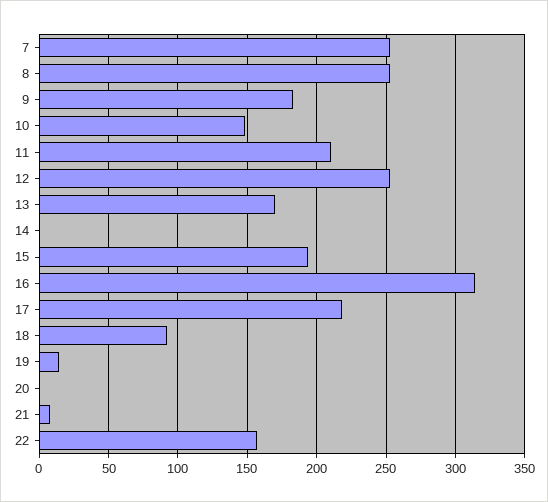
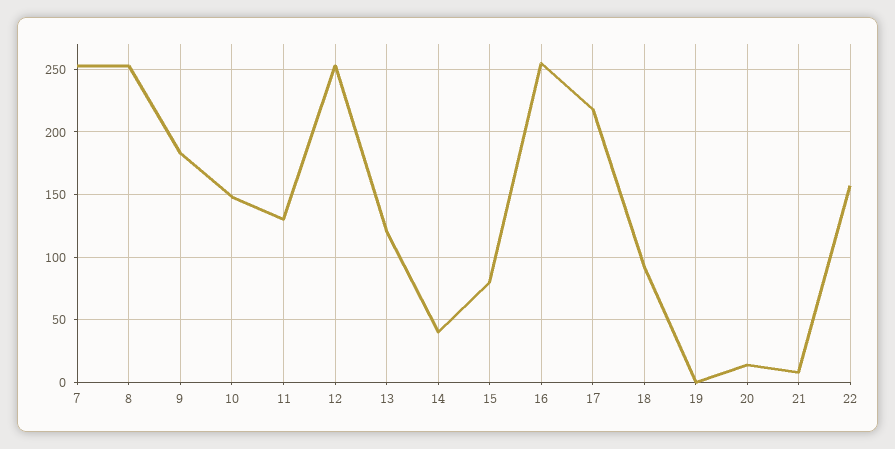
  {
    "7": 255,
    "8": 255,
    "9": 185,
    "10": 150,
-   "11": 210,
+   "11": 130,
    "12": 255,
-   "13": 170,
+   "13": 120,
-   "14": 0,
+   "14": 40,
-   "15": 195,
+   "15": 80,
-   "16": 315,
+   "16": 255,
    "17": 220,
    "18": 90,
-   "19": 15,
+   "19": 0,
-   "20": 0,
+   "20": 15,
    "21": 10,
    "22": 155
  }

